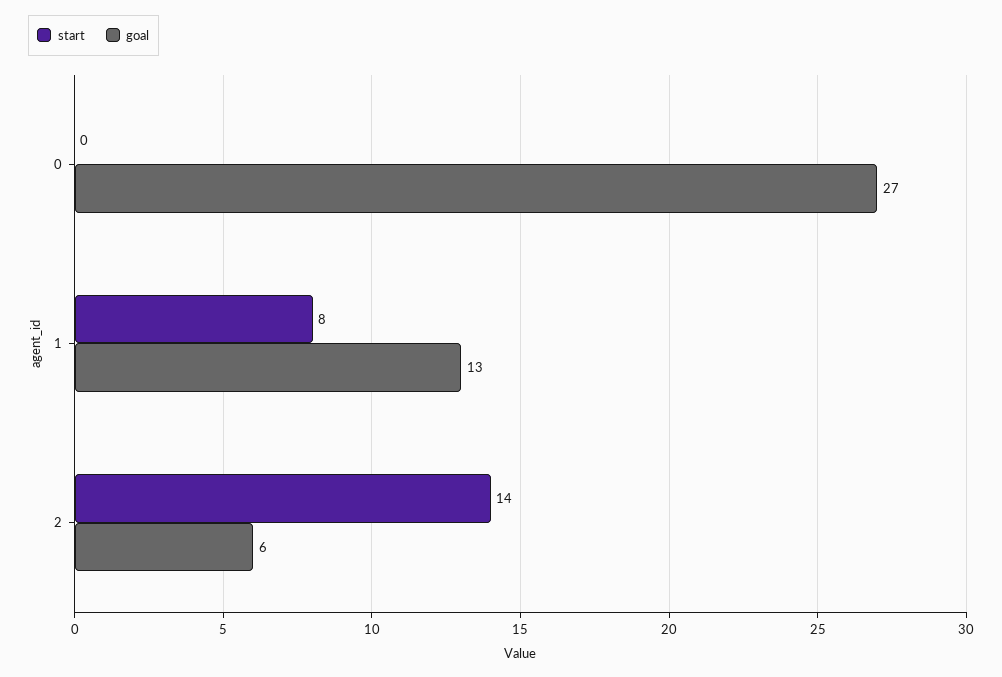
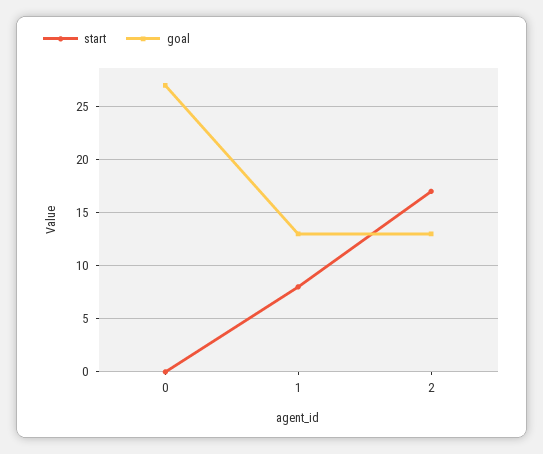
  {
    "start": {
      "0": 0,
      "1": 8,
-     "2": 14
+     "2": 17
    },
    "goal": {
      "0": 27,
      "1": 13,
-     "2": 6
+     "2": 13
    }
  }

